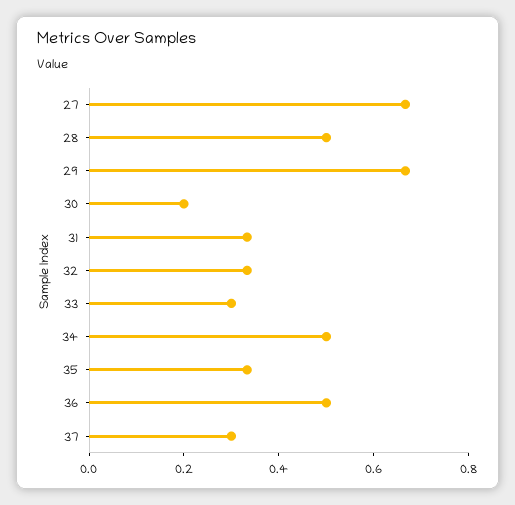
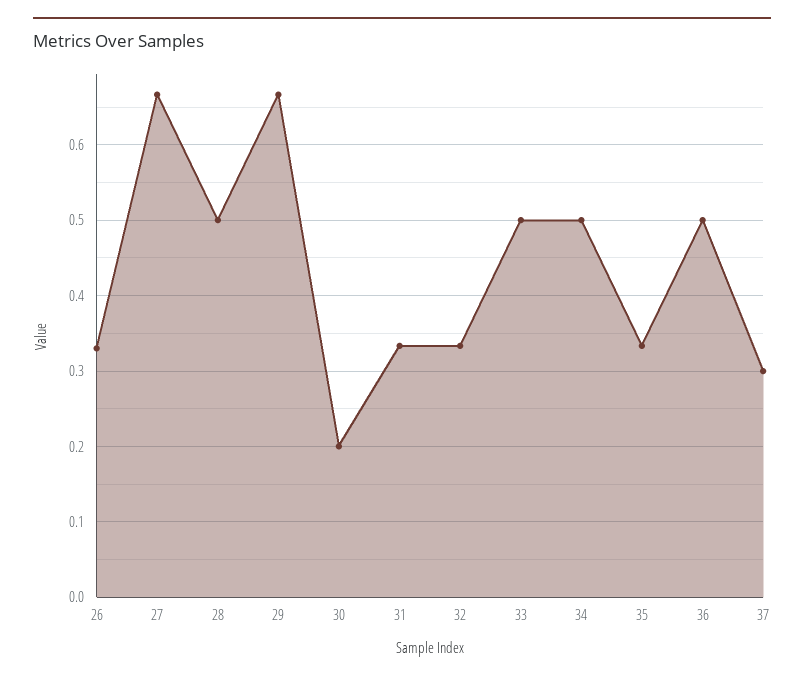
  {
    "27": 0.67,
    "28": 0.5,
    "29": 0.67,
    "30": 0.2,
    "31": 0.33,
    "32": 0.33,
-   "33": 0.3,
+   "33": 0.5,
    "34": 0.5,
    "35": 0.33,
    "36": 0.5,
-   "37": 0.3
+   "37": 0.3,
+   "26": 0.33
  }

